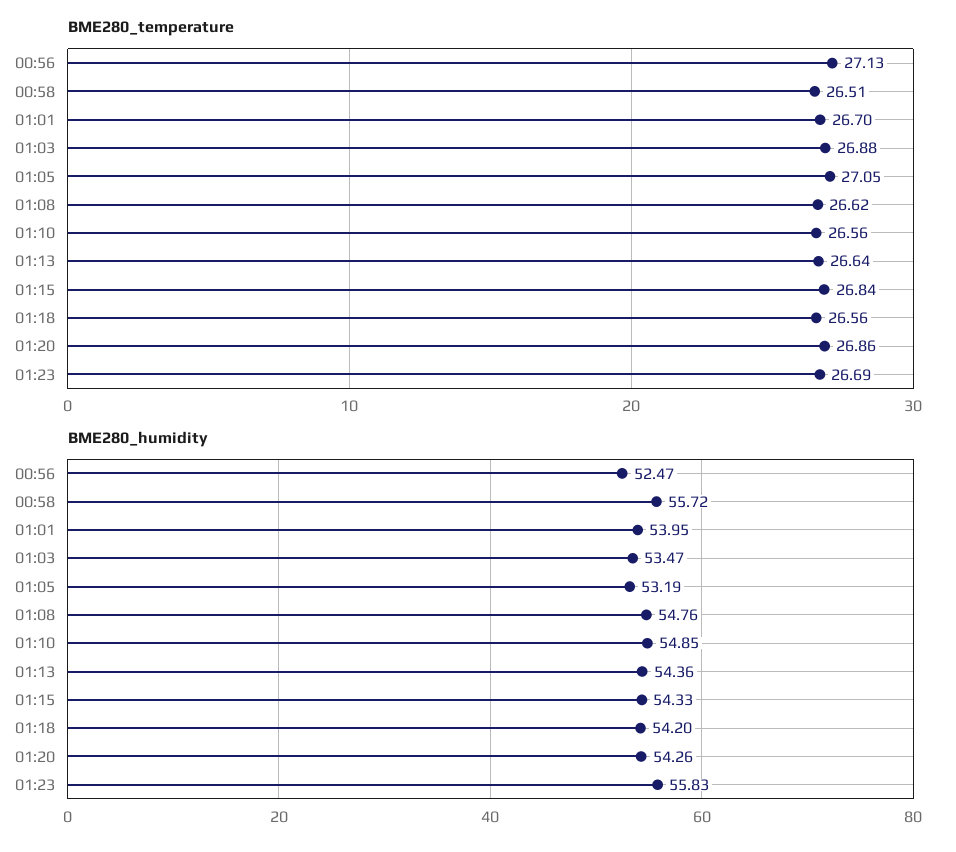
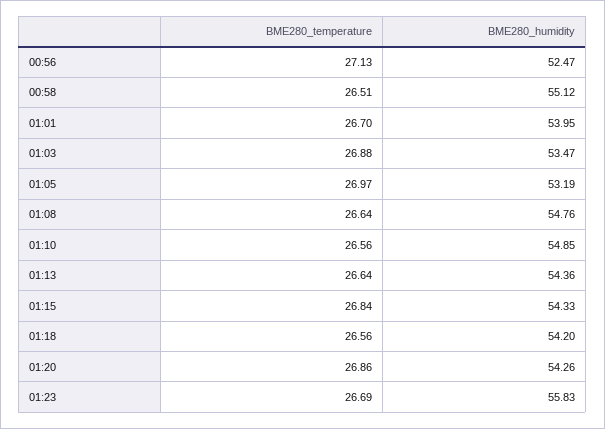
  {
    "BME280_temperature": {
      "00:56": 27.13,
      "00:58": 26.51,
      "01:01": 26.7,
      "01:03": 26.88,
-     "01:05": 27.05,
+     "01:05": 26.97,
-     "01:08": 26.62,
+     "01:08": 26.64,
      "01:10": 26.56,
      "01:13": 26.64,
      "01:15": 26.84,
      "01:18": 26.56,
      "01:20": 26.86,
      "01:23": 26.69
    },
    "BME280_humidity": {
      "00:56": 52.47,
-     "00:58": 55.72,
+     "00:58": 55.12,
      "01:01": 53.95,
      "01:03": 53.47,
      "01:05": 53.19,
      "01:08": 54.76,
      "01:10": 54.85,
      "01:13": 54.36,
      "01:15": 54.33,
      "01:18": 54.2,
      "01:20": 54.26,
      "01:23": 55.83
    }
  }

